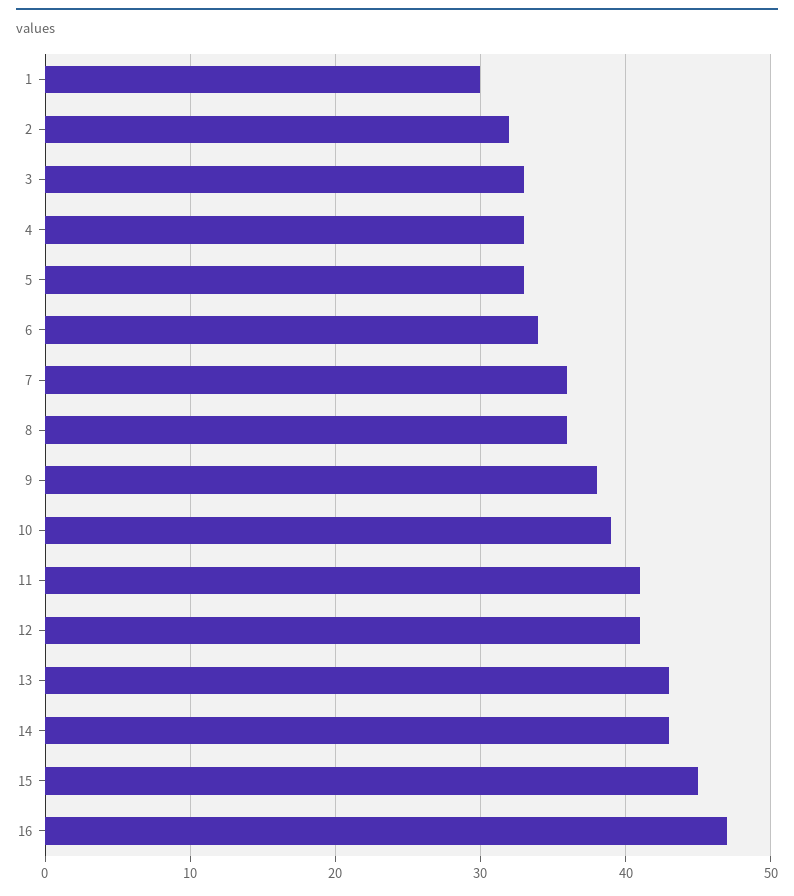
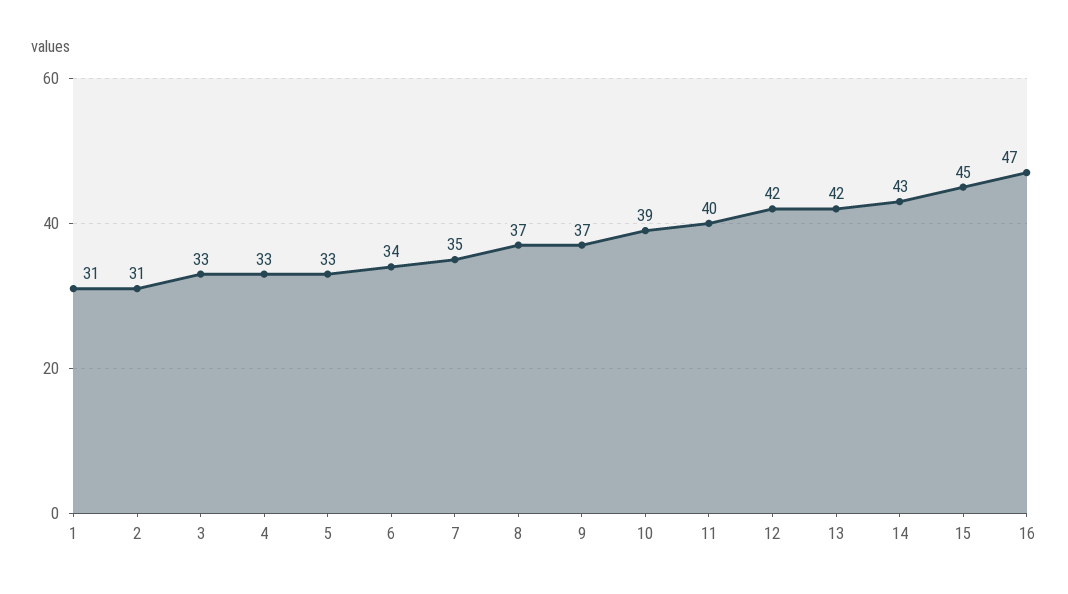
  {
-   "1": 30,
+   "1": 31,
-   "2": 32,
+   "2": 31,
    "3": 33,
    "4": 33,
    "5": 33,
    "6": 34,
-   "7": 36,
+   "7": 35,
-   "8": 36,
+   "8": 37,
-   "9": 38,
+   "9": 37,
    "10": 39,
-   "11": 41,
+   "11": 40,
-   "12": 41,
+   "12": 42,
-   "13": 43,
+   "13": 42,
    "14": 43,
    "15": 45,
    "16": 47
  }

